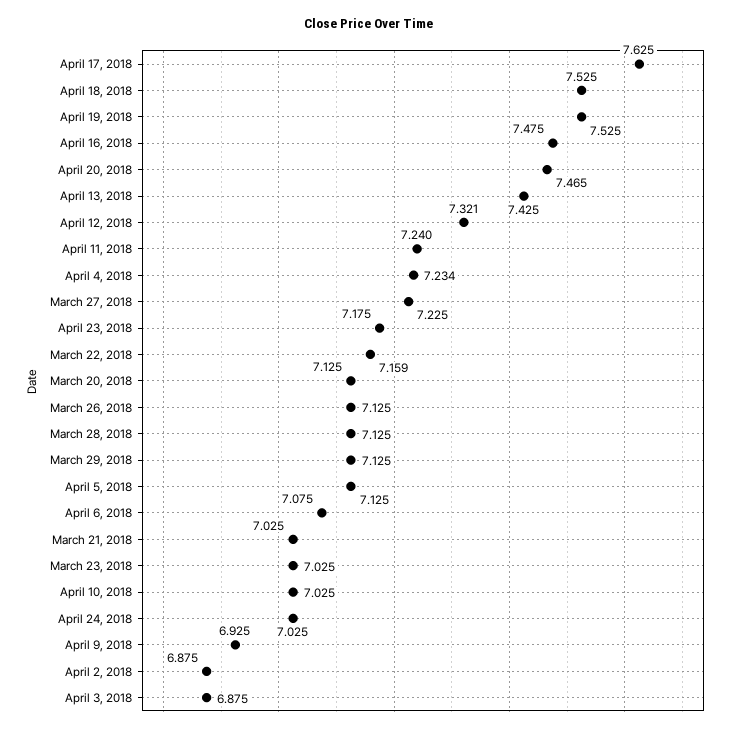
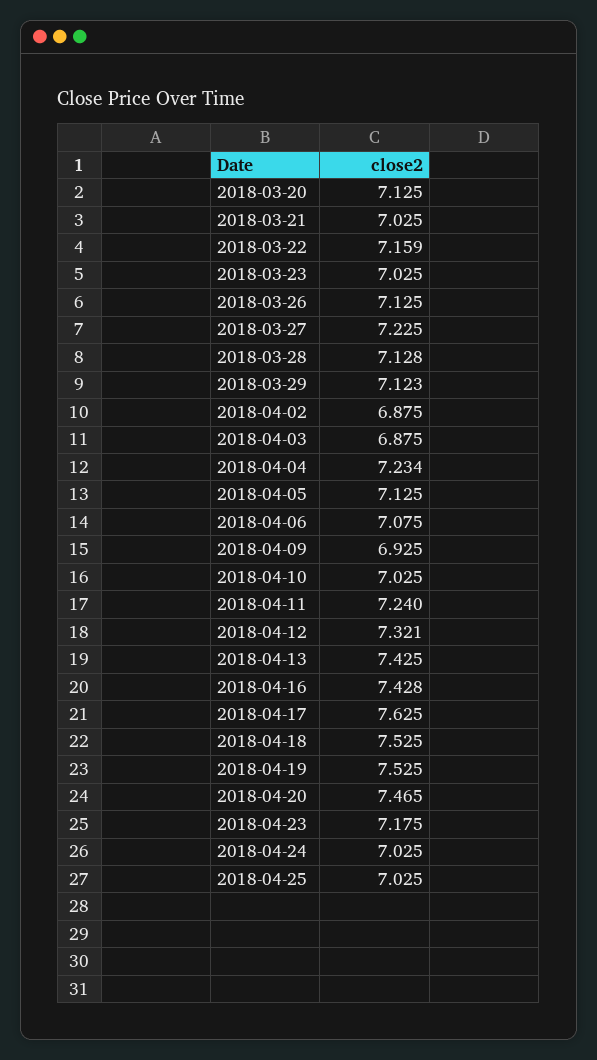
  {
    "April 17, 2018": 7.625,
    "April 18, 2018": 7.525,
    "April 19, 2018": 7.525,
-   "April 16, 2018": 7.475,
+   "April 16, 2018": 7.428,
    "April 20, 2018": 7.465,
    "April 13, 2018": 7.425,
    "April 12, 2018": 7.321,
    "April 11, 2018": 7.24,
    "April 4, 2018": 7.234,
    "March 27, 2018": 7.225,
    "April 23, 2018": 7.175,
    "March 22, 2018": 7.159,
    "March 20, 2018": 7.125,
    "March 26, 2018": 7.125,
-   "March 28, 2018": 7.125,
+   "March 28, 2018": 7.128,
-   "March 29, 2018": 7.125,
+   "March 29, 2018": 7.123,
    "April 5, 2018": 7.125,
    "April 6, 2018": 7.075,
    "March 21, 2018": 7.025,
    "March 23, 2018": 7.025,
    "April 10, 2018": 7.025,
    "April 24, 2018": 7.025,
    "April 9, 2018": 6.925,
    "April 2, 2018": 6.875,
-   "April 3, 2018": 6.875
+   "April 3, 2018": 6.875,
+   "2018-04-25": 7.025
  }

